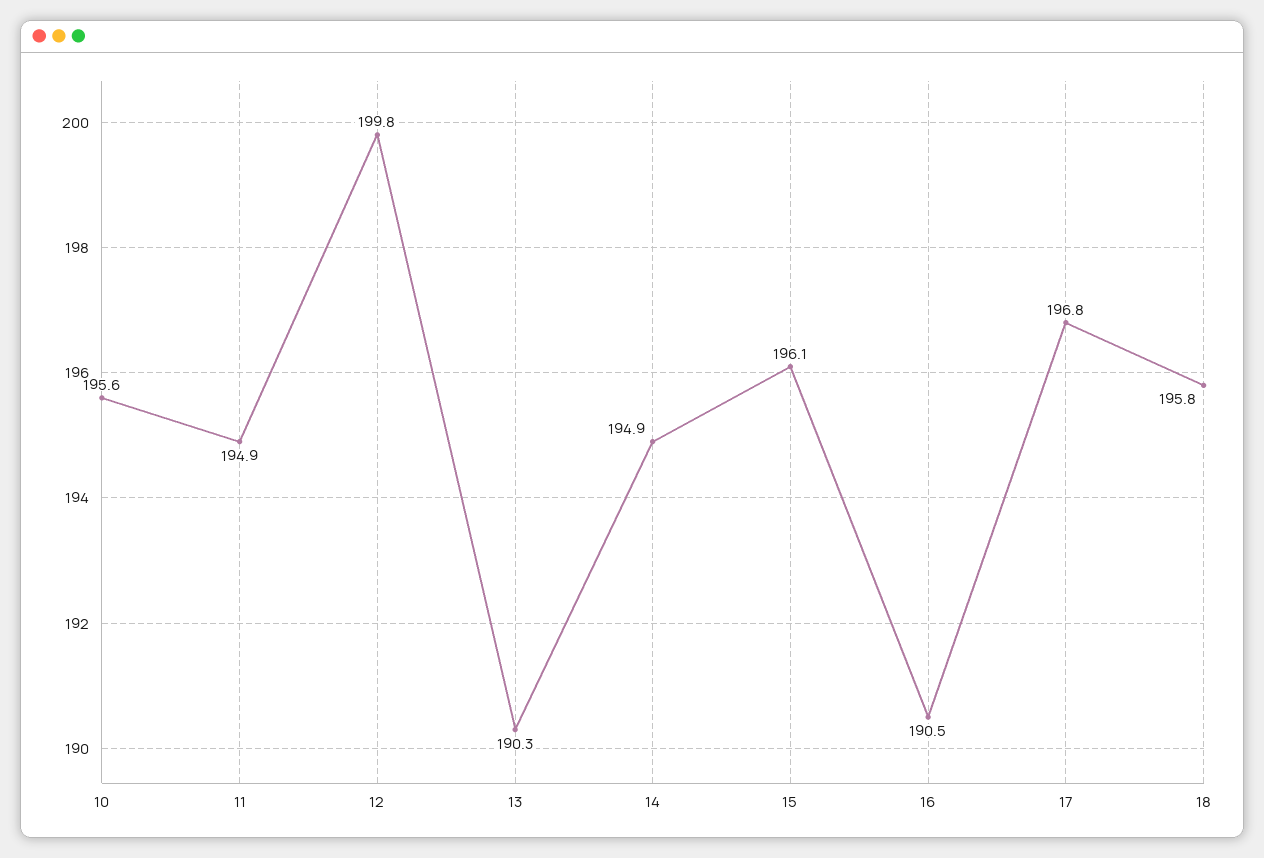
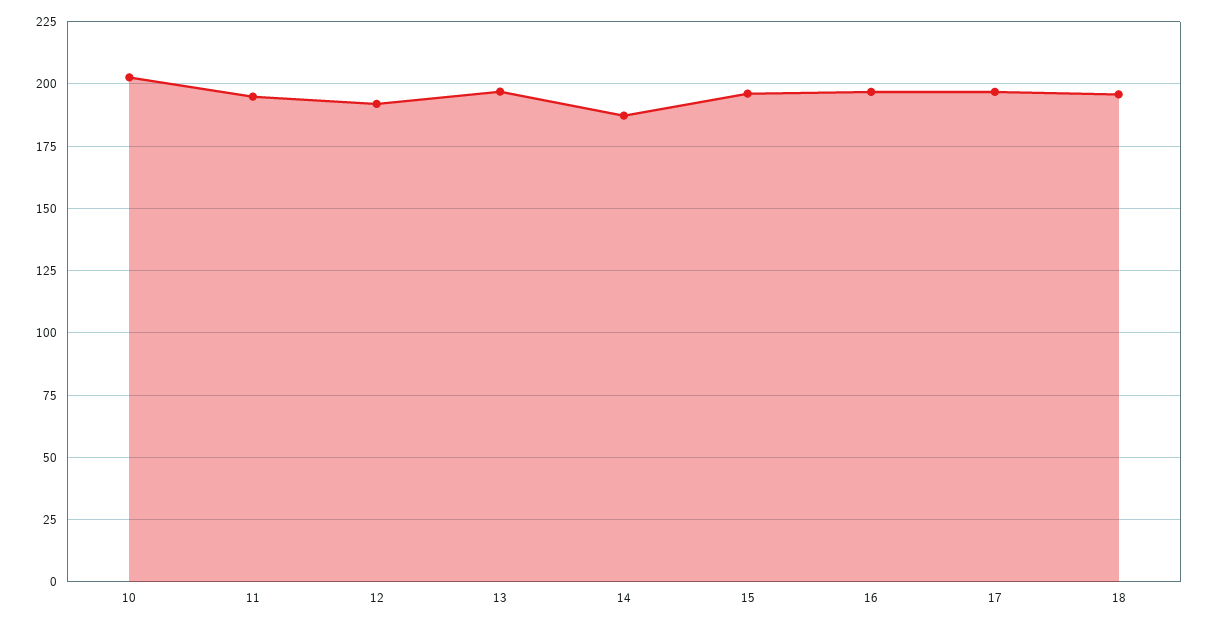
  {
-   "10": 195.6,
+   "10": 202.5,
    "11": 194.9,
-   "12": 199.8,
+   "12": 192.5,
-   "13": 190.3,
+   "13": 197.5,
-   "14": 194.9,
+   "14": 187.5,
    "15": 196.1,
-   "16": 190.5,
+   "16": 197.5,
    "17": 196.8,
    "18": 195.8
  }

